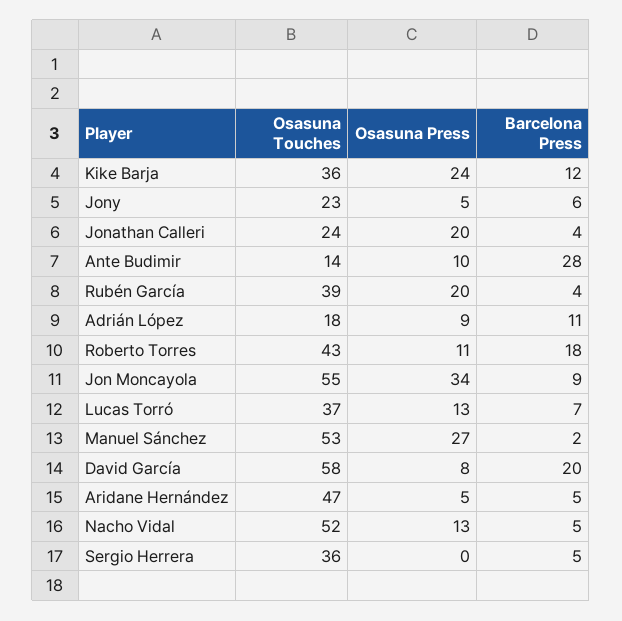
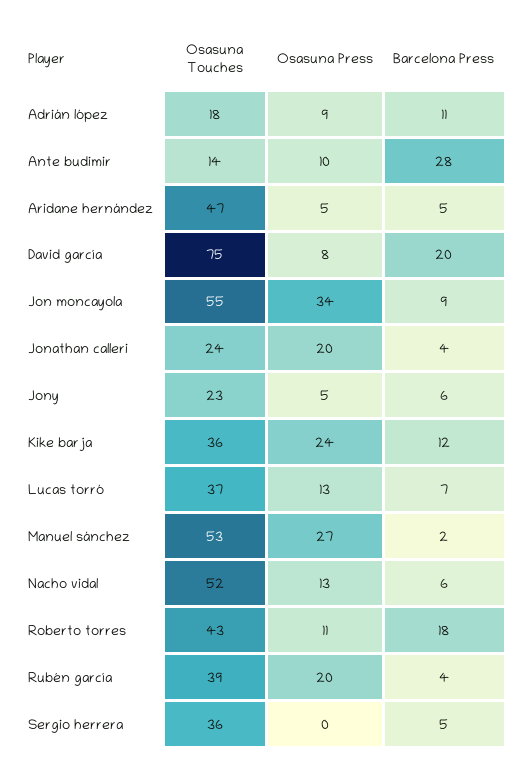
  {
    "Osasuna Touches": {
      "Kike Barja": 36,
      "Jony": 23,
      "Jonathan Calleri": 24,
      "Ante Budimir": 14,
      "Rubén García": 39,
      "Adrián López": 18,
      "Roberto Torres": 43,
      "Jon Moncayola": 55,
      "Lucas Torró": 37,
      "Manuel Sánchez": 53,
-     "David García": 58,
+     "David García": 75,
      "Aridane Hernández": 47,
      "Nacho Vidal": 52,
      "Sergio Herrera": 36
    },
    "Osasuna Press": {
      "Kike Barja": 24,
      "Jony": 5,
      "Jonathan Calleri": 20,
      "Ante Budimir": 10,
      "Rubén García": 20,
      "Adrián López": 9,
      "Roberto Torres": 11,
      "Jon Moncayola": 34,
      "Lucas Torró": 13,
      "Manuel Sánchez": 27,
      "David García": 8,
      "Aridane Hernández": 5,
      "Nacho Vidal": 13,
      "Sergio Herrera": 0
    },
    "Barcelona Press": {
      "Kike Barja": 12,
      "Jony": 6,
      "Jonathan Calleri": 4,
      "Ante Budimir": 28,
      "Rubén García": 4,
      "Adrián López": 11,
      "Roberto Torres": 18,
      "Jon Moncayola": 9,
      "Lucas Torró": 7,
      "Manuel Sánchez": 2,
      "David García": 20,
      "Aridane Hernández": 5,
-     "Nacho Vidal": 5,
+     "Nacho Vidal": 6,
      "Sergio Herrera": 5
    }
  }

